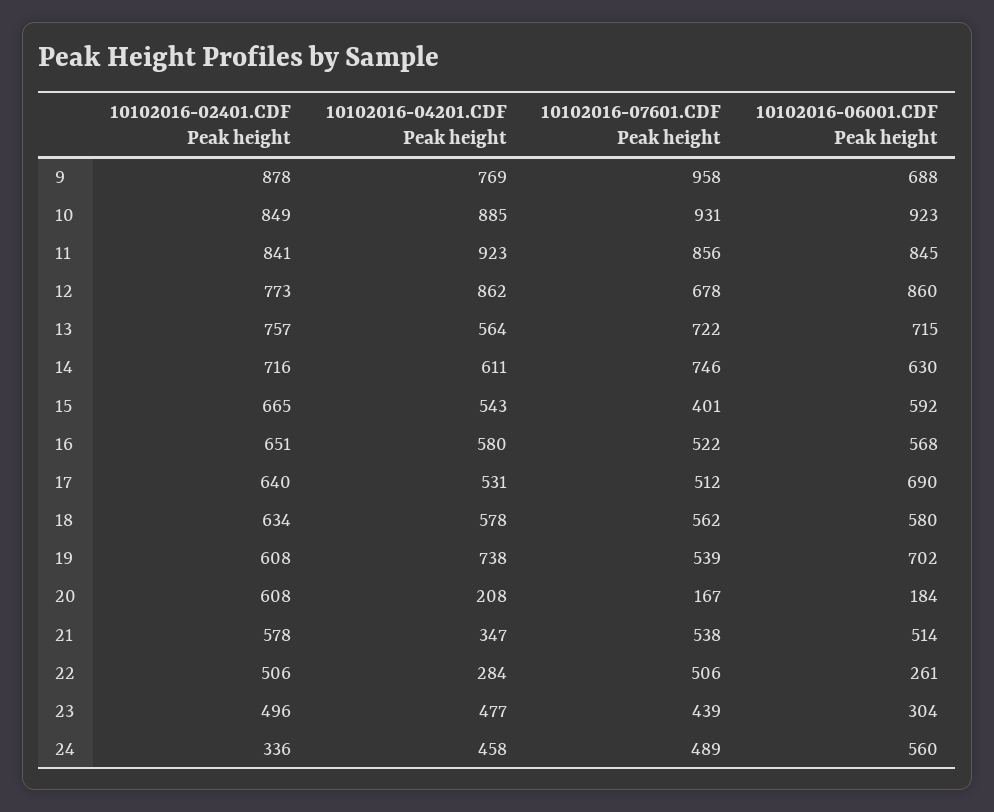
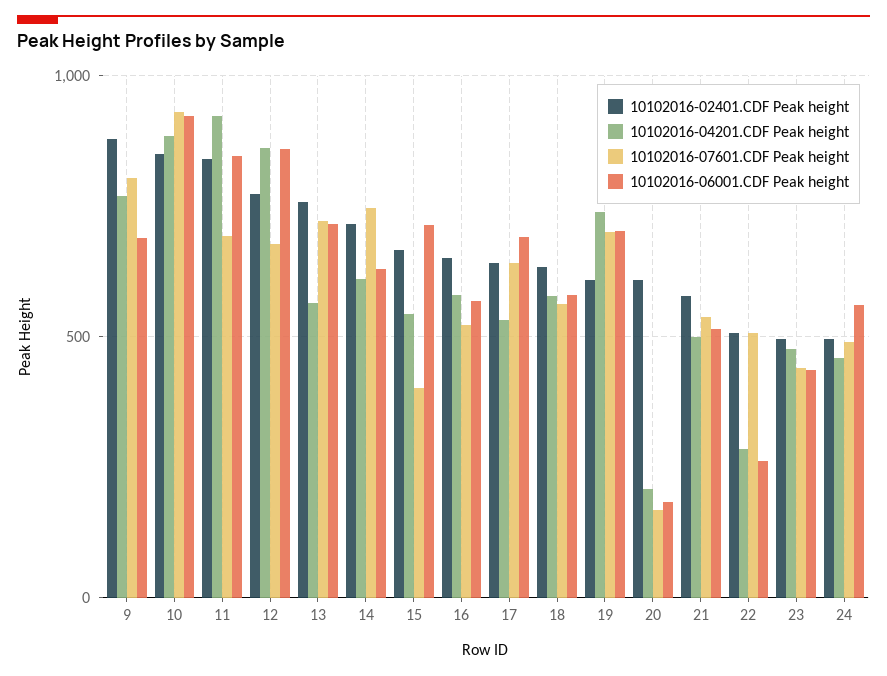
  {
    "10102016-02401.CDF Peak height": {
      "9": 878,
      "10": 849,
      "11": 841,
      "12": 773,
      "13": 757,
      "14": 716,
      "15": 665,
      "16": 651,
      "17": 640,
      "18": 634,
      "19": 608,
      "20": 608,
      "21": 578,
      "22": 506,
      "23": 496,
-     "24": 336
+     "24": 500
    },
    "10102016-04201.CDF Peak height": {
      "9": 769,
      "10": 885,
      "11": 923,
      "12": 862,
      "13": 564,
      "14": 611,
      "15": 543,
      "16": 580,
      "17": 531,
      "18": 578,
      "19": 738,
      "20": 208,
-     "21": 347,
+     "21": 500,
      "22": 284,
      "23": 477,
      "24": 458
    },
    "10102016-07601.CDF Peak height": {
-     "9": 958,
+     "9": 800,
      "10": 931,
-     "11": 856,
+     "11": 700,
      "12": 678,
      "13": 722,
      "14": 746,
      "15": 401,
      "16": 522,
-     "17": 512,
+     "17": 650,
      "18": 562,
-     "19": 539,
+     "19": 700,
      "20": 167,
      "21": 538,
      "22": 506,
      "23": 439,
      "24": 489
    },
    "10102016-06001.CDF Peak height": {
      "9": 688,
      "10": 923,
      "11": 845,
      "12": 860,
      "13": 715,
      "14": 630,
-     "15": 592,
+     "15": 700,
      "16": 568,
      "17": 690,
      "18": 580,
      "19": 702,
      "20": 184,
      "21": 514,
      "22": 261,
-     "23": 304,
+     "23": 450,
      "24": 560
    }
  }

